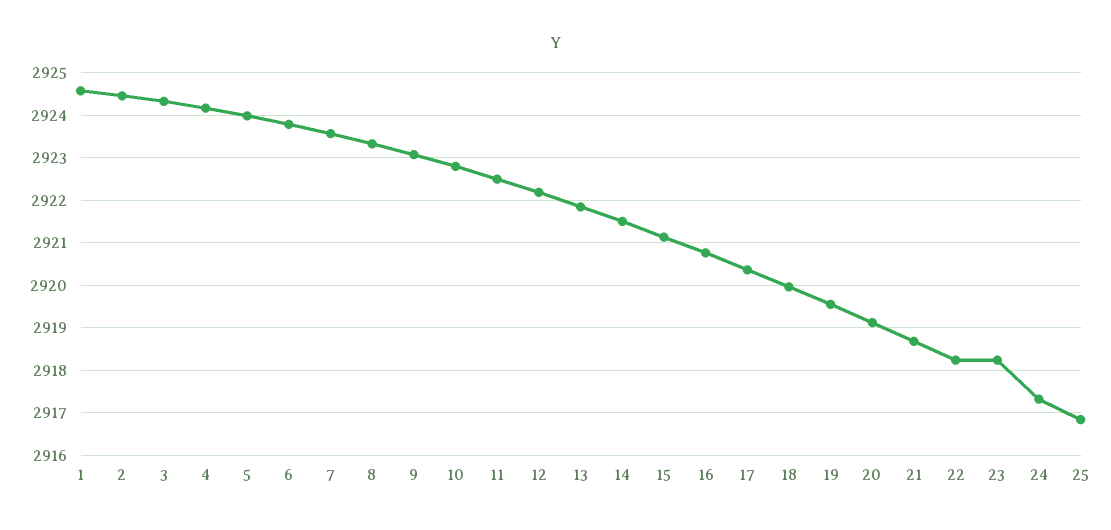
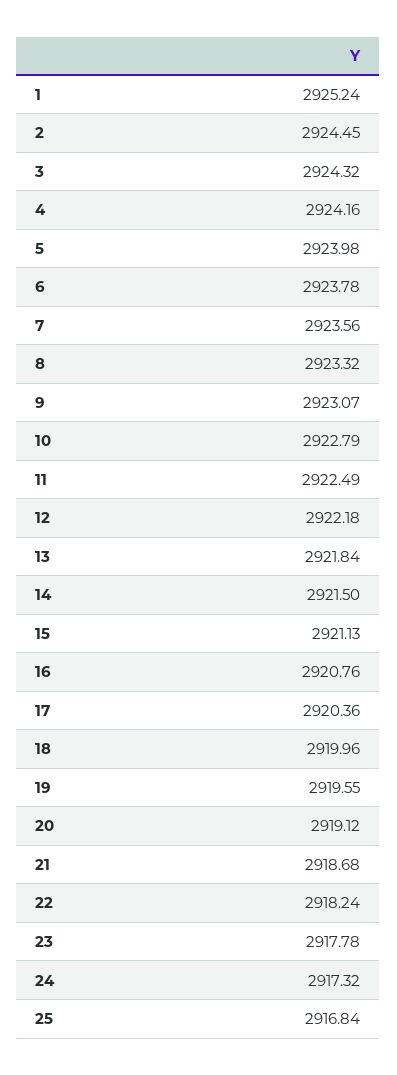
  {
-   "1": 2924.6,
+   "1": 2925.24,
    "2": 2924.45,
    "3": 2924.32,
    "4": 2924.16,
    "5": 2923.98,
    "6": 2923.78,
    "7": 2923.56,
    "8": 2923.32,
    "9": 2923.07,
    "10": 2922.79,
    "11": 2922.49,
    "12": 2922.18,
    "13": 2921.84,
    "14": 2921.5,
    "15": 2921.13,
    "16": 2920.76,
    "17": 2920.36,
    "18": 2919.96,
    "19": 2919.55,
    "20": 2919.12,
    "21": 2918.68,
    "22": 2918.24,
-   "23": 2918.2,
+   "23": 2917.78,
    "24": 2917.32,
    "25": 2916.84
  }

